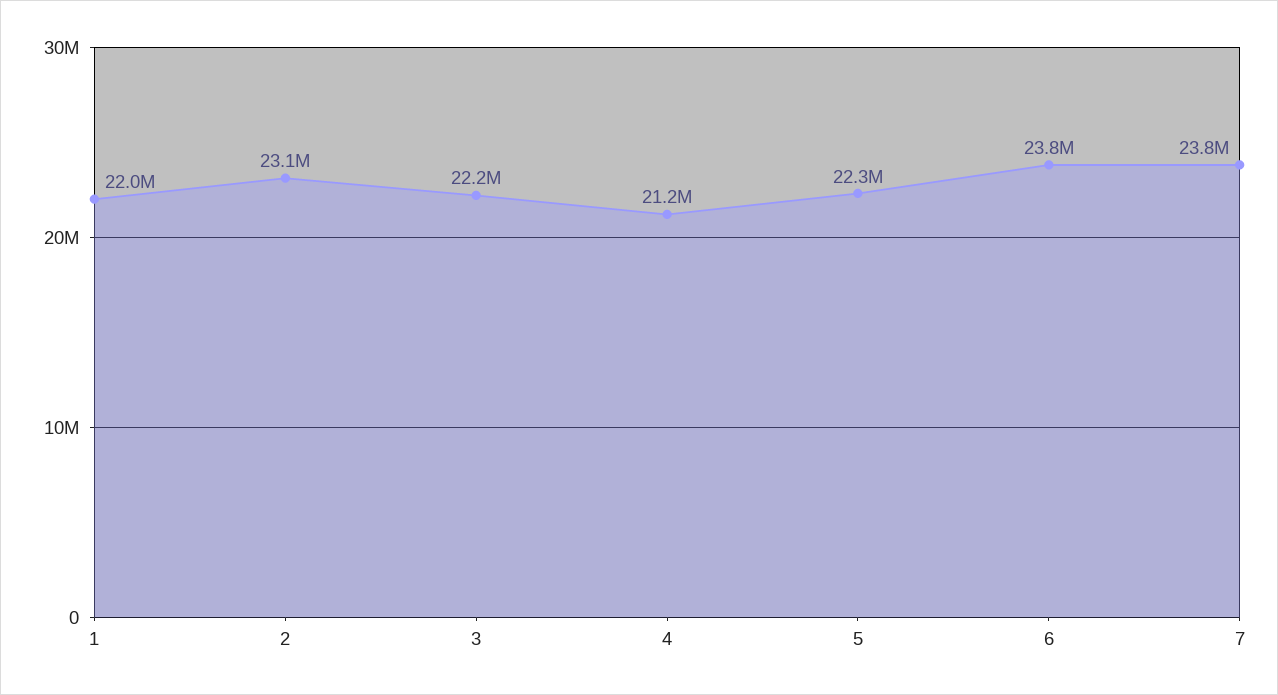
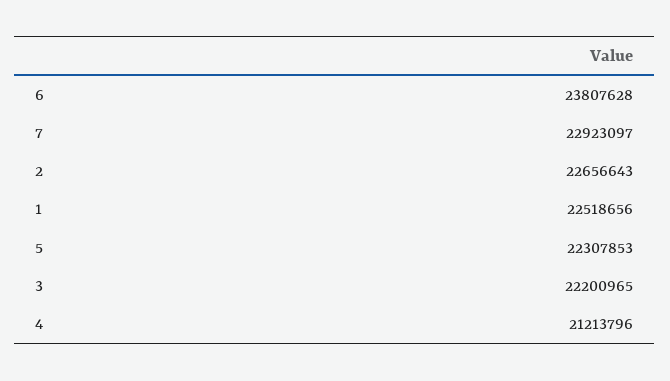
  {
-   "1": 22000000,
+   "1": 22518656,
-   "2": 23100000,
+   "2": 22656643,
    "3": 22200965,
    "4": 21213796,
    "5": 22307853,
    "6": 23807628,
-   "7": 23800000
+   "7": 22923097
  }

